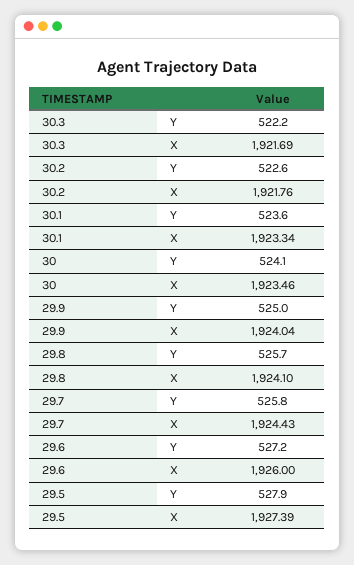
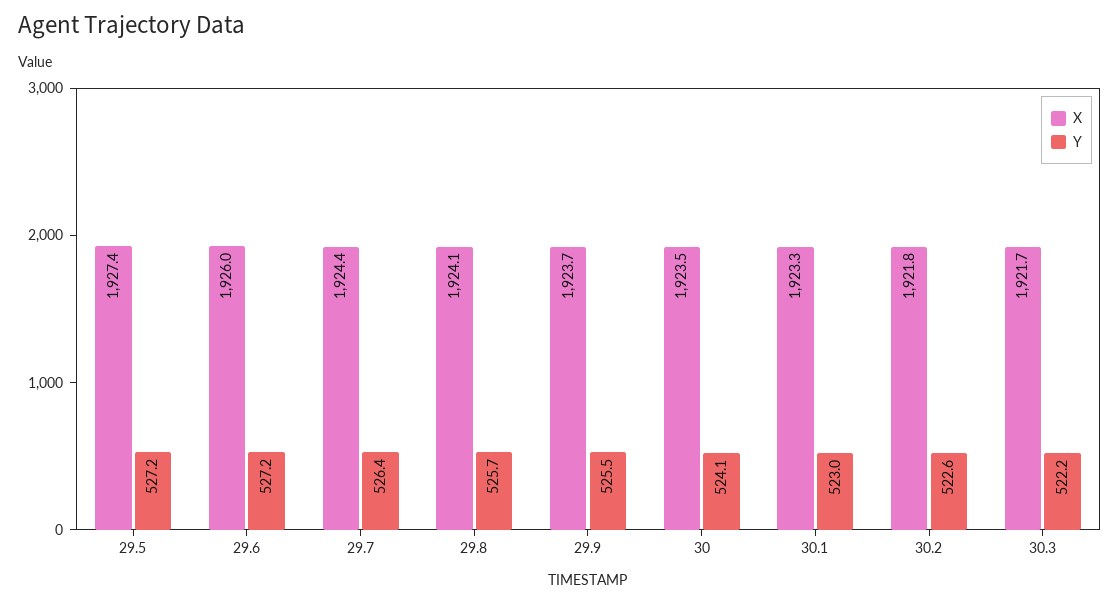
  {
    "Y": {
      "30.3": 522.2,
      "30.2": 522.6,
-     "30.1": 523.6,
+     "30.1": 523,
      "30": 524.1,
-     "29.9": 525,
+     "29.9": 525.5,
      "29.8": 525.7,
-     "29.7": 525.8,
+     "29.7": 526.4,
      "29.6": 527.2,
-     "29.5": 527.9
+     "29.5": 527.2
    },
    "X": {
      "30.3": 1921.69,
      "30.2": 1921.76,
      "30.1": 1923.34,
      "30": 1923.46,
-     "29.9": 1924.04,
+     "29.9": 1923.7,
      "29.8": 1924.1,
      "29.7": 1924.43,
      "29.6": 1926,
      "29.5": 1927.39
    }
  }

